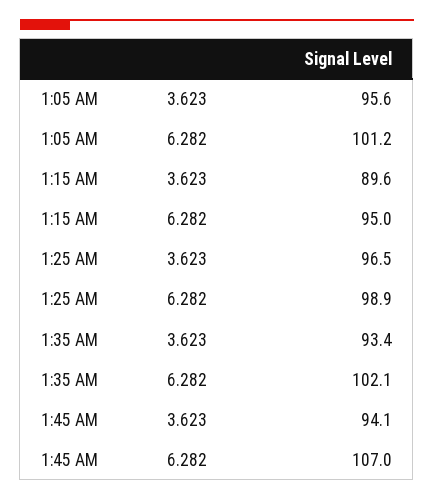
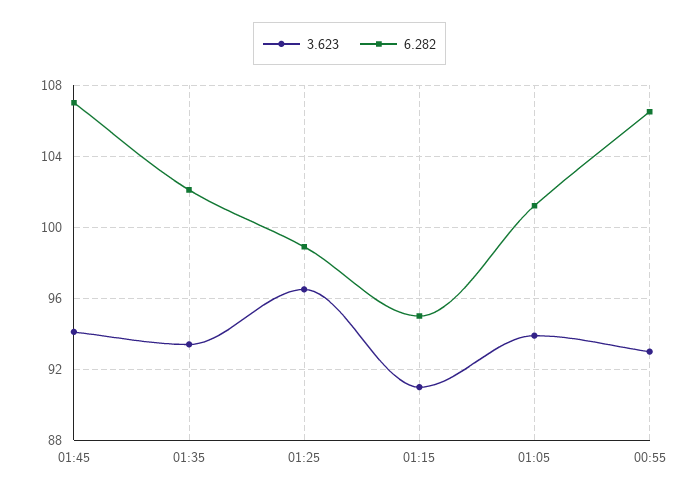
  {
    "3.623": {
-     "1:05 AM": 95.6,
+     "1:05 AM": 94,
-     "1:15 AM": 89.6,
+     "1:15 AM": 91,
      "1:25 AM": 96.5,
      "1:35 AM": 93.4,
-     "1:45 AM": 94.1
+     "1:45 AM": 94.1,
+     "00:55": 93
    },
    "6.282": {
      "1:05 AM": 101.2,
      "1:15 AM": 95,
      "1:25 AM": 98.9,
      "1:35 AM": 102.1,
-     "1:45 AM": 107
+     "1:45 AM": 107,
+     "00:55": 106.5
    }
  }

